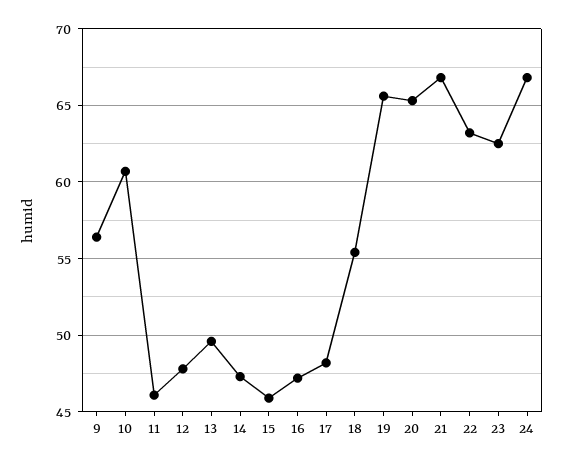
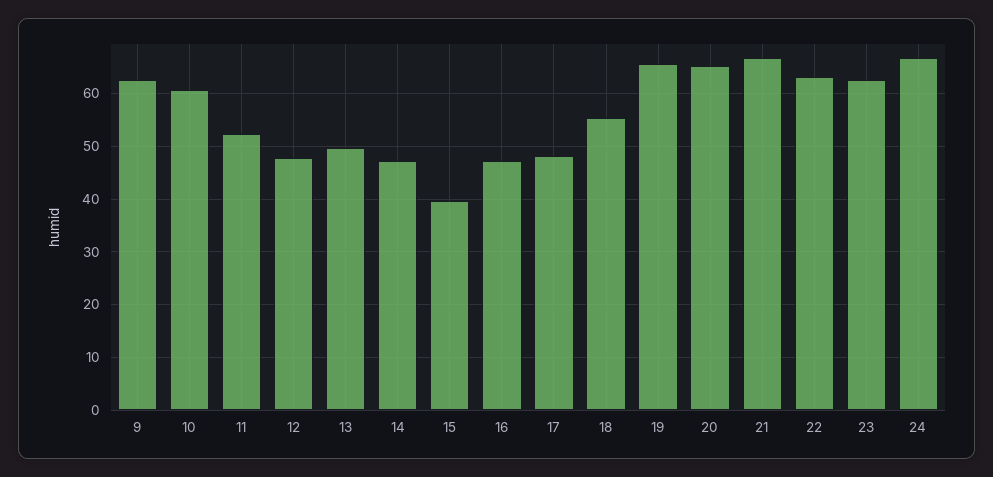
  {
-   "9": 56.5,
+   "9": 62,
    "10": 60.5,
-   "11": 46,
+   "11": 52,
    "12": 48,
    "13": 49.5,
    "14": 47.5,
-   "15": 46,
+   "15": 40,
    "16": 47,
    "17": 48,
    "18": 55.5,
    "19": 65.5,
    "20": 65.5,
    "21": 67,
    "22": 63,
    "23": 62.5,
    "24": 67
  }

